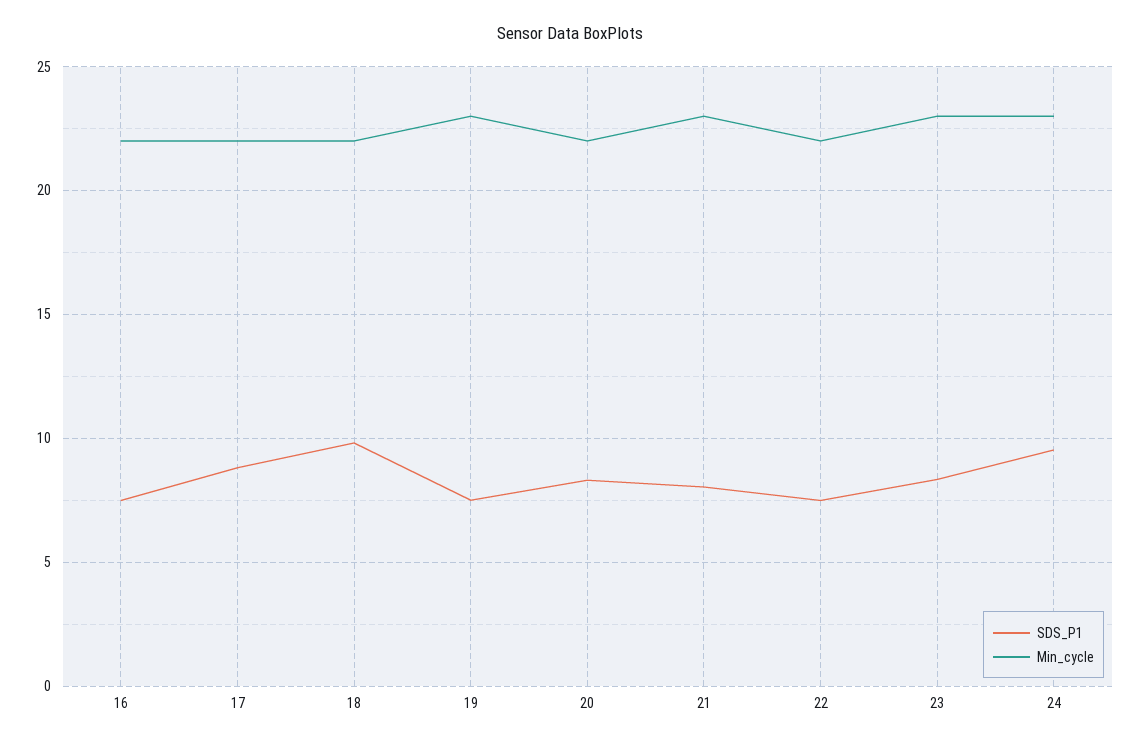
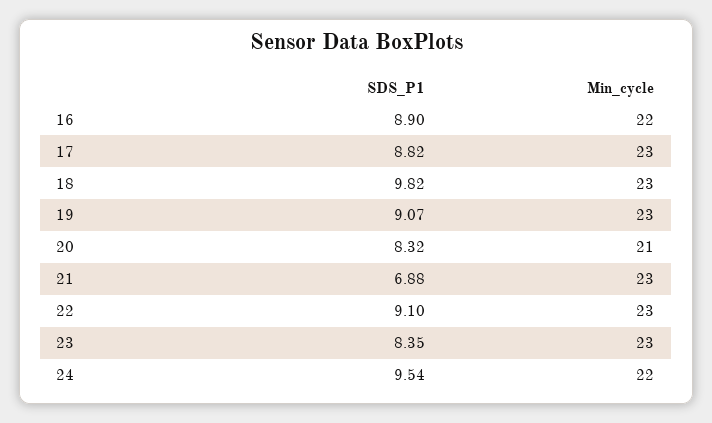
  {
    "SDS_P1": {
-     "16": 7.5,
+     "16": 8.9,
      "17": 8.82,
      "18": 9.82,
-     "19": 7.5,
+     "19": 9.07,
      "20": 8.32,
-     "21": 8,
+     "21": 6.88,
-     "22": 7.5,
+     "22": 9.1,
      "23": 8.35,
      "24": 9.54
    },
    "Min_cycle": {
      "16": 22,
-     "17": 22,
+     "17": 23,
-     "18": 22,
+     "18": 23,
      "19": 23,
-     "20": 22,
+     "20": 21,
      "21": 23,
-     "22": 22,
+     "22": 23,
      "23": 23,
-     "24": 23
+     "24": 22
    }
  }

